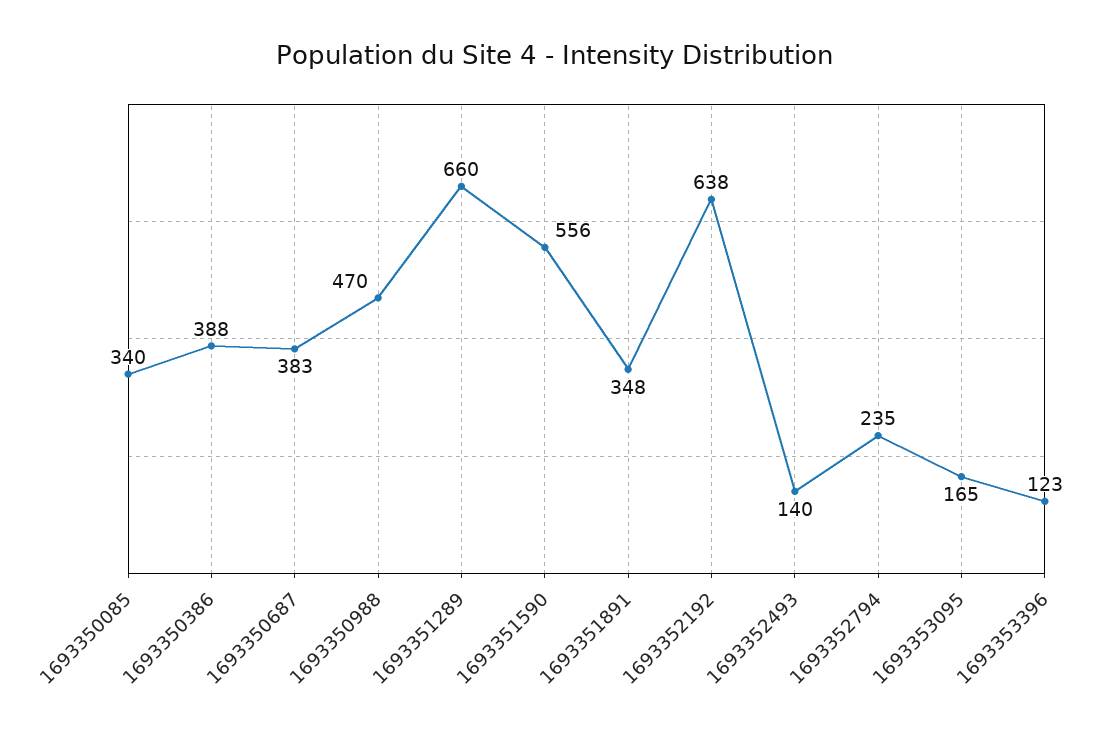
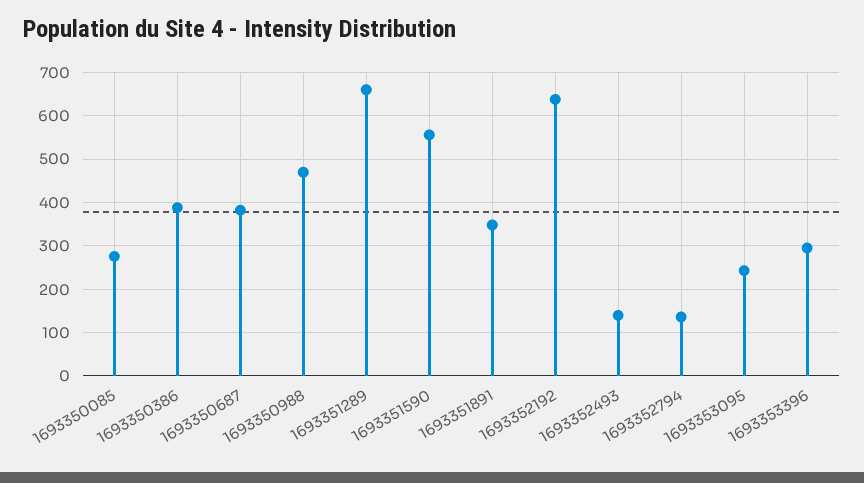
  {
-   "1693350085": 340,
+   "1693350085": 280,
    "1693350386": 388,
    "1693350687": 383,
    "1693350988": 470,
    "1693351289": 660,
    "1693351590": 556,
    "1693351891": 348,
    "1693352192": 638,
    "1693352493": 140,
-   "1693352794": 235,
+   "1693352794": 140,
-   "1693353095": 165,
+   "1693353095": 240,
-   "1693353396": 123
+   "1693353396": 300
  }

